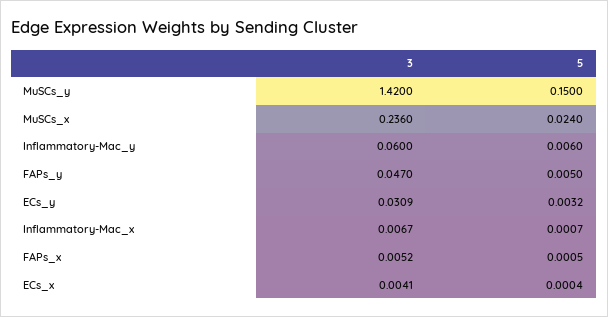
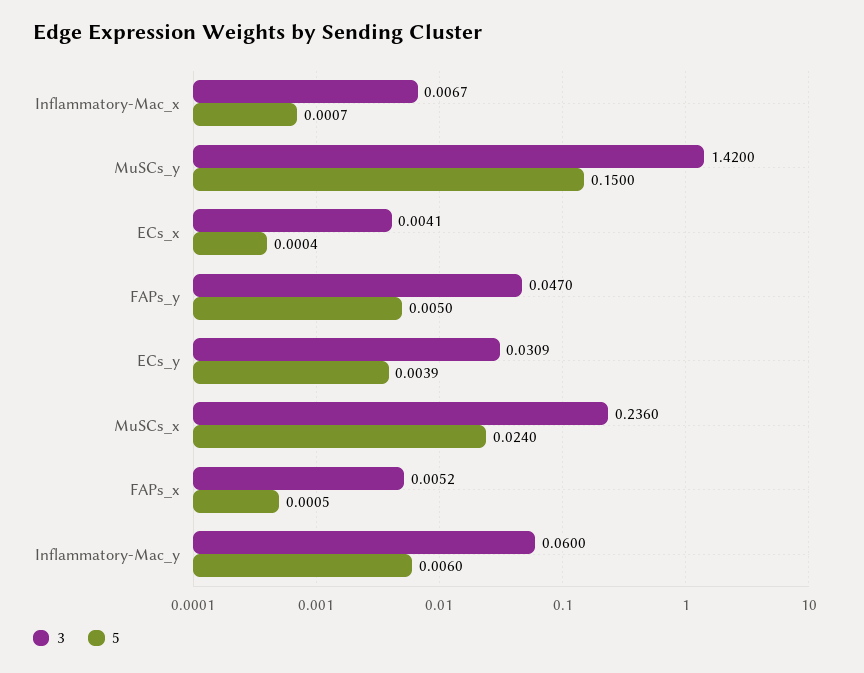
  {
    "3": {
      "MuSCs_y": 1.42,
      "MuSCs_x": 0.236,
      "Inflammatory-Mac_y": 0.06,
      "FAPs_y": 0.047,
      "ECs_y": 0.0309,
      "Inflammatory-Mac_x": 0.0067,
      "FAPs_x": 0.0052,
      "ECs_x": 0.0041
    },
    "5": {
      "MuSCs_y": 0.15,
      "MuSCs_x": 0.024,
      "Inflammatory-Mac_y": 0.006,
      "FAPs_y": 0.005,
-     "ECs_y": 0.0032,
+     "ECs_y": 0.0039,
      "Inflammatory-Mac_x": 0.0007,
      "FAPs_x": 0.0005,
      "ECs_x": 0.0004
    }
  }

